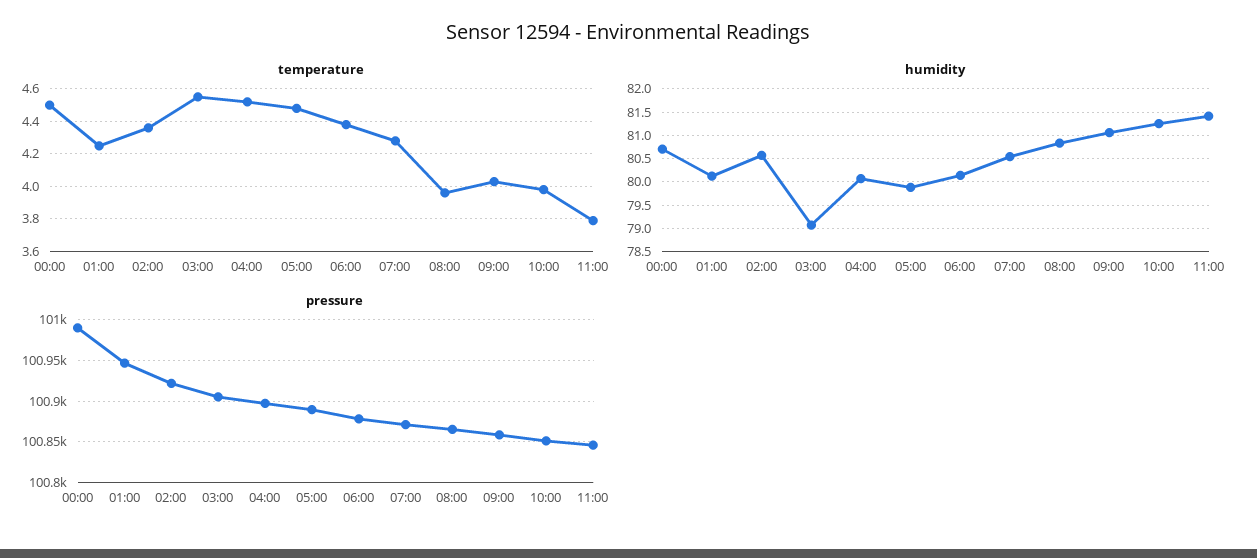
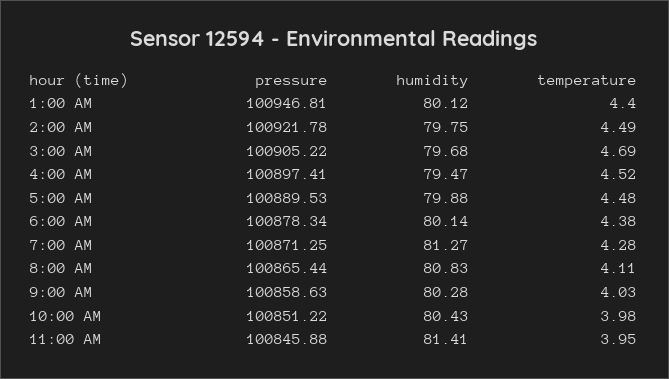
  {
    "temperature": {
-     "00:00": 4.5,
-     "01:00": 4.25,
+     "01:00": 4.4,
-     "02:00": 4.35,
+     "02:00": 4.49,
-     "03:00": 4.55,
+     "03:00": 4.69,
      "04:00": 4.52,
      "05:00": 4.48,
      "06:00": 4.38,
      "07:00": 4.28,
-     "08:00": 3.95,
+     "08:00": 4.11,
      "09:00": 4.03,
      "10:00": 3.98,
-     "11:00": 3.8
+     "11:00": 3.95
    },
    "humidity": {
-     "00:00": 80.75,
      "01:00": 80.12,
-     "02:00": 80.5,
+     "02:00": 79.75,
-     "03:00": 79,
+     "03:00": 79.68,
-     "04:00": 80,
+     "04:00": 79.47,
      "05:00": 79.88,
      "06:00": 80.14,
-     "07:00": 80.5,
+     "07:00": 81.27,
      "08:00": 80.83,
-     "09:00": 81,
+     "09:00": 80.28,
-     "10:00": 81.25,
+     "10:00": 80.43,
      "11:00": 81.41
    },
    "pressure": {
-     "00:00": 100990,
      "01:00": 100946.81,
      "02:00": 100921.78,
      "03:00": 100905.22,
      "04:00": 100897.41,
      "05:00": 100889.53,
      "06:00": 100878.34,
      "07:00": 100871.25,
      "08:00": 100865.44,
      "09:00": 100858.63,
      "10:00": 100851.22,
      "11:00": 100845.88
    }
  }

